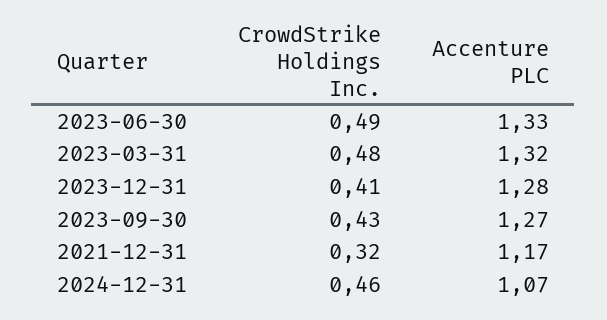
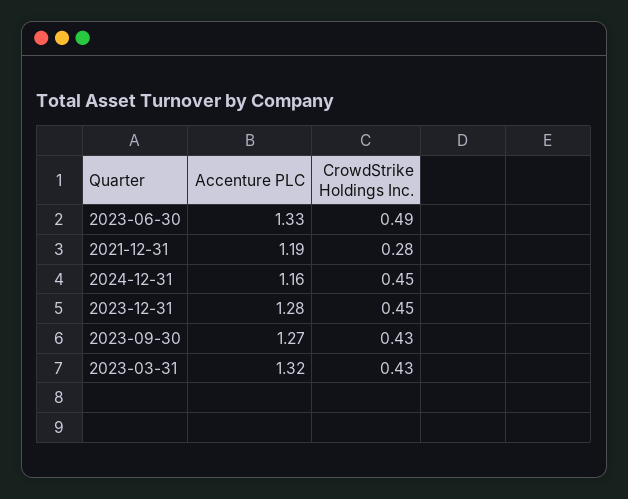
  {
    "CrowdStrike Holdings Inc.": {
      "2023-06-30": 0.49,
-     "2023-03-31": 0.48,
+     "2023-03-31": 0.43,
-     "2023-12-31": 0.41,
+     "2023-12-31": 0.45,
      "2023-09-30": 0.43,
-     "2021-12-31": 0.32,
+     "2021-12-31": 0.28,
-     "2024-12-31": 0.46
+     "2024-12-31": 0.45
    },
    "Accenture PLC": {
      "2023-06-30": 1.33,
      "2023-03-31": 1.32,
      "2023-12-31": 1.28,
      "2023-09-30": 1.27,
-     "2021-12-31": 1.17,
+     "2021-12-31": 1.19,
-     "2024-12-31": 1.07
+     "2024-12-31": 1.16
    }
  }

